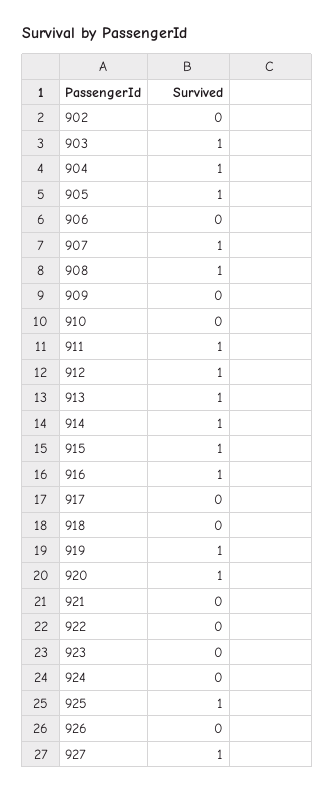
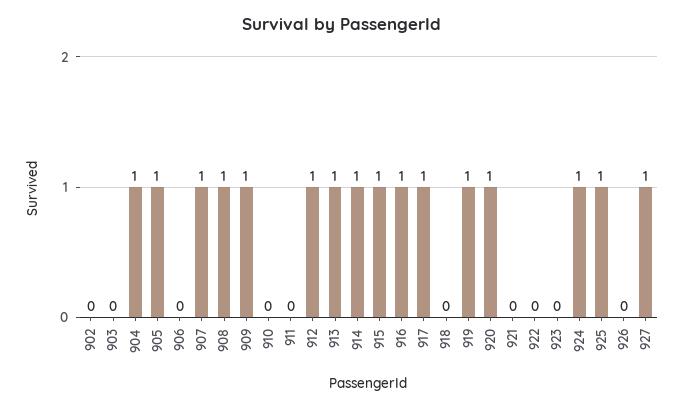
  {
    "902": 0,
-   "903": 1,
+   "903": 0,
    "904": 1,
    "905": 1,
    "906": 0,
    "907": 1,
    "908": 1,
-   "909": 0,
+   "909": 1,
    "910": 0,
-   "911": 1,
+   "911": 0,
    "912": 1,
    "913": 1,
    "914": 1,
    "915": 1,
    "916": 1,
-   "917": 0,
+   "917": 1,
    "918": 0,
    "919": 1,
    "920": 1,
    "921": 0,
    "922": 0,
    "923": 0,
-   "924": 0,
+   "924": 1,
    "925": 1,
    "926": 0,
    "927": 1
  }

